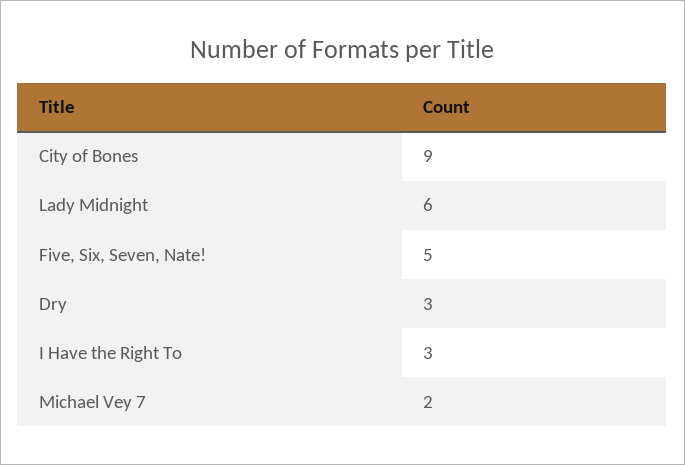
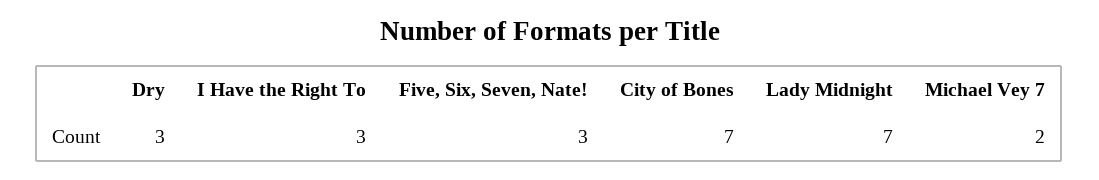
  {
-   "City of Bones": 9,
+   "City of Bones": 7,
-   "Lady Midnight": 6,
+   "Lady Midnight": 7,
-   "Five, Six, Seven, Nate!": 5,
+   "Five, Six, Seven, Nate!": 3,
    "Dry": 3,
    "I Have the Right To": 3,
    "Michael Vey 7": 2
  }

